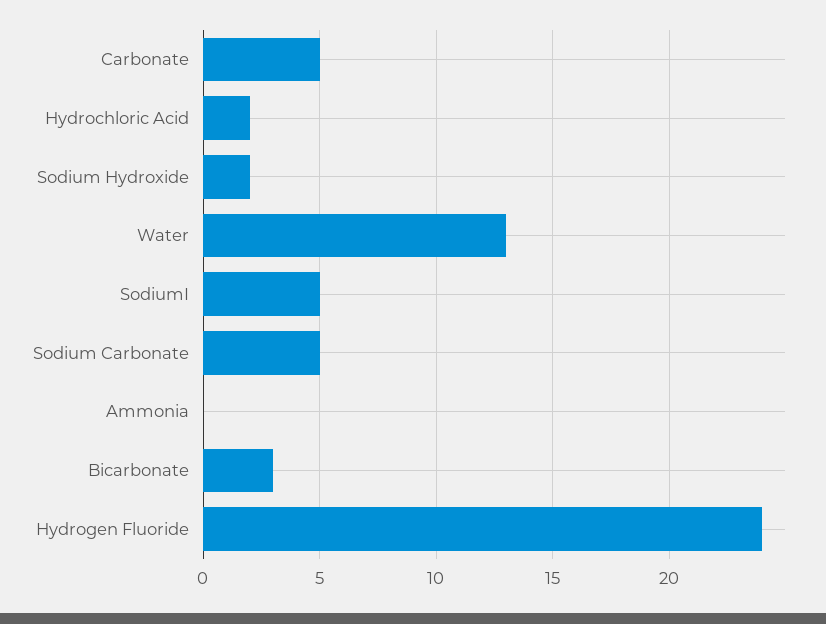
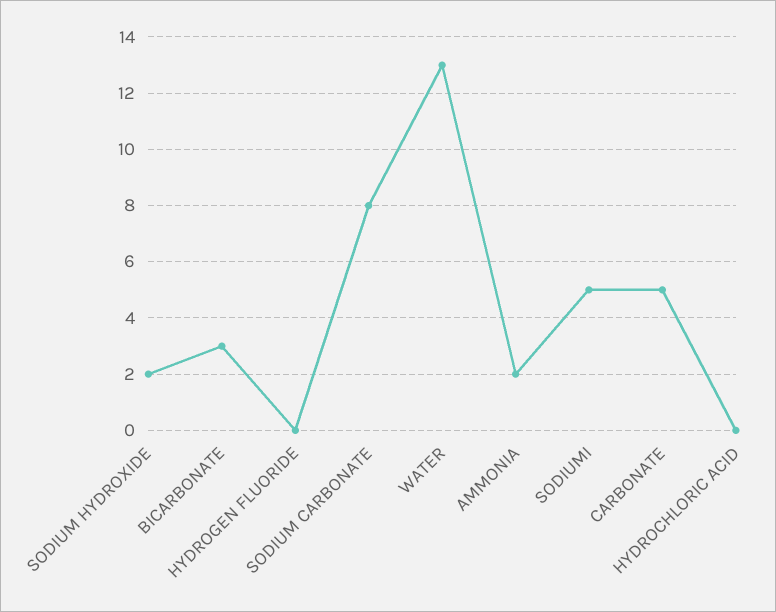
  {
    "Carbonate": 5,
-   "Hydrochloric Acid": 2,
+   "Hydrochloric Acid": 0,
    "Sodium Hydroxide": 2,
    "Water": 13,
    "SodiumI": 5,
-   "Sodium Carbonate": 5,
+   "Sodium Carbonate": 8,
-   "Ammonia": 0,
+   "Ammonia": 2,
    "Bicarbonate": 3,
-   "Hydrogen Fluoride": 24
+   "Hydrogen Fluoride": 0
  }

